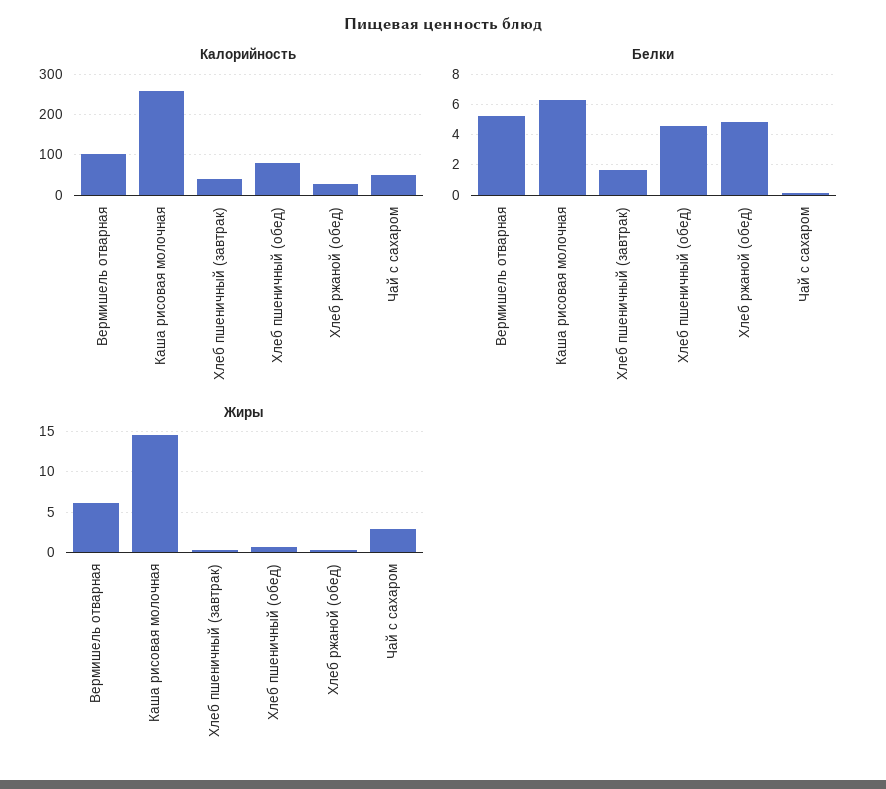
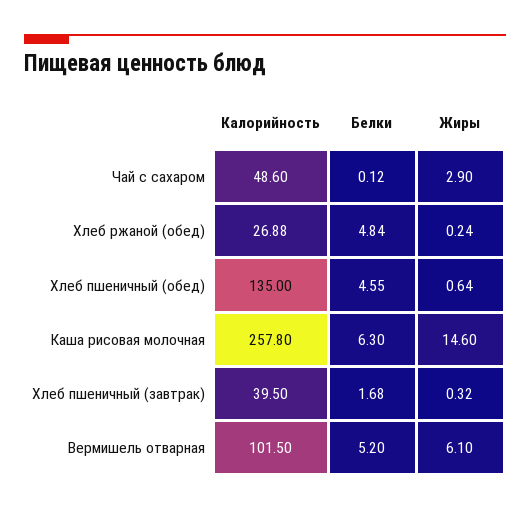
  {
    "Калорийность": {
      "Вермишель отварная": 101.5,
      "Каша рисовая молочная": 257.8,
      "Хлеб пшеничный (завтрак)": 39.5,
-     "Хлеб пшеничный (обед)": 80,
+     "Хлеб пшеничный (обед)": 135,
      "Хлеб ржаной (обед)": 26.88,
      "Чай с сахаром": 48.6
    },
    "Белки": {
      "Вермишель отварная": 5.2,
      "Каша рисовая молочная": 6.3,
      "Хлеб пшеничный (завтрак)": 1.68,
      "Хлеб пшеничный (обед)": 4.55,
      "Хлеб ржаной (обед)": 4.84,
      "Чай с сахаром": 0.12
    },
    "Жиры": {
      "Вермишель отварная": 6.1,
      "Каша рисовая молочная": 14.6,
      "Хлеб пшеничный (завтрак)": 0.32,
      "Хлеб пшеничный (обед)": 0.64,
      "Хлеб ржаной (обед)": 0.24,
      "Чай с сахаром": 2.9
    }
  }

